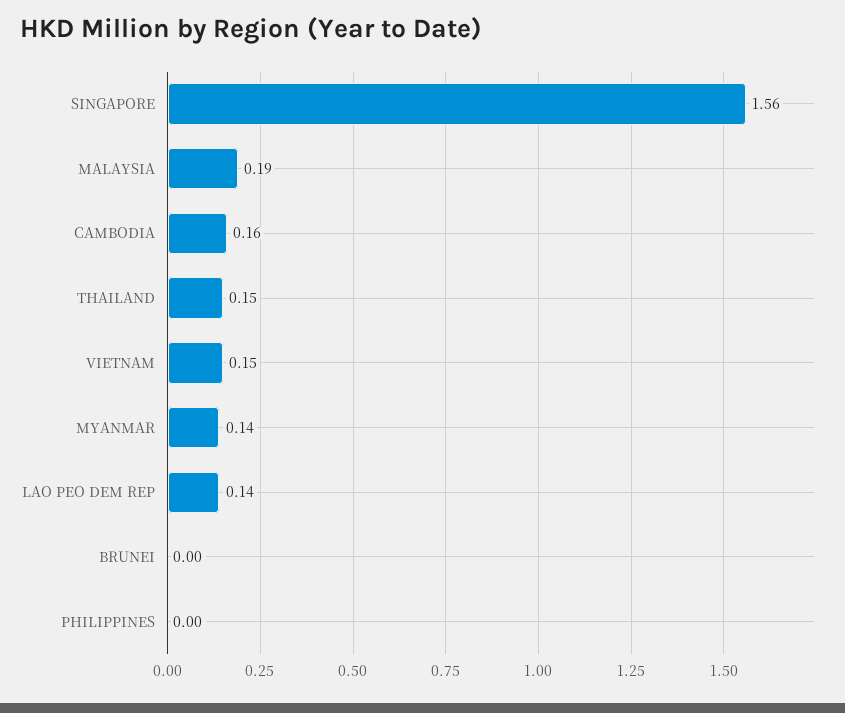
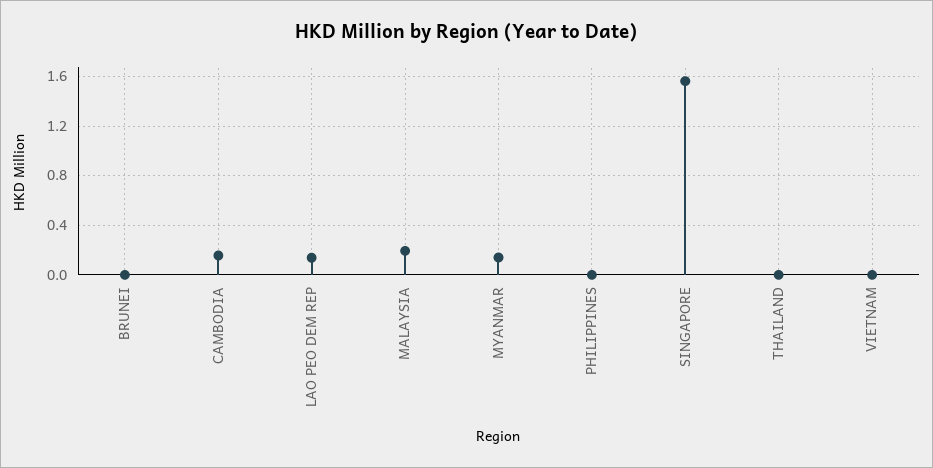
  {
    "SINGAPORE": 1.56,
    "MALAYSIA": 0.19,
    "CAMBODIA": 0.16,
-   "THAILAND": 0.15,
+   "THAILAND": 0,
-   "VIETNAM": 0.15,
+   "VIETNAM": 0,
    "MYANMAR": 0.14,
    "LAO PEO DEM REP": 0.14,
    "BRUNEI": 0,
    "PHILIPPINES": 0
  }

